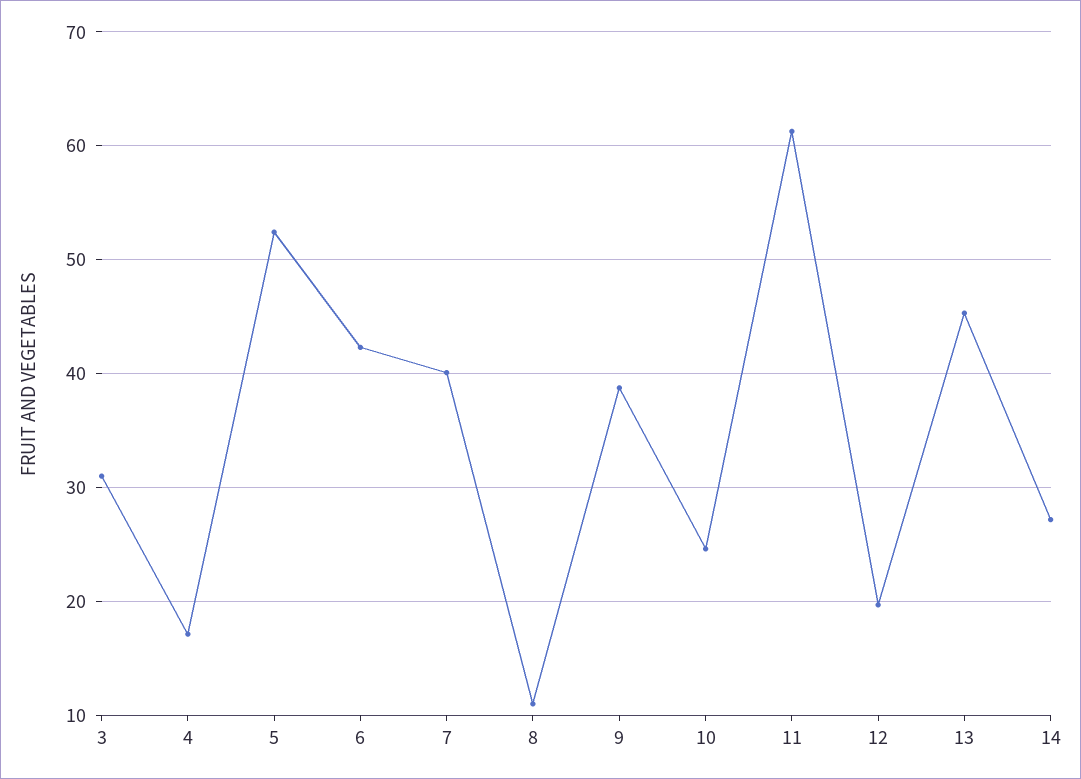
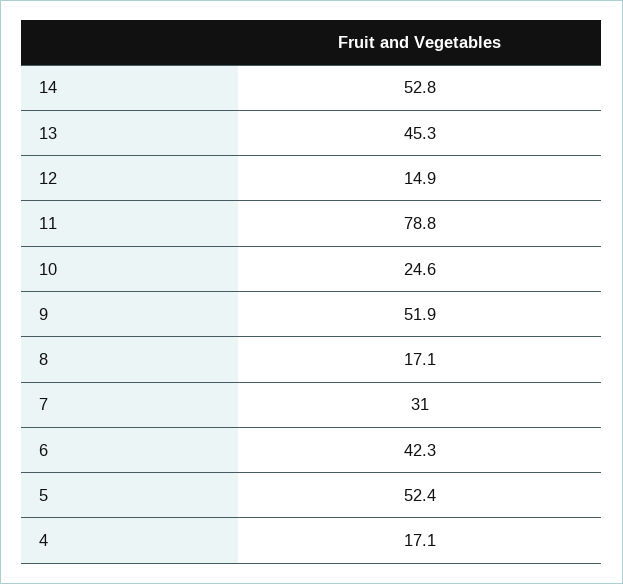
  {
-   "3": 31,
    "4": 17.1,
    "5": 52.4,
    "6": 42.3,
-   "7": 40,
+   "7": 31,
-   "8": 11,
+   "8": 17.1,
-   "9": 39,
+   "9": 51.9,
    "10": 24.6,
-   "11": 61,
+   "11": 78.8,
-   "12": 20,
+   "12": 14.9,
    "13": 45.3,
-   "14": 27
+   "14": 52.8
  }

